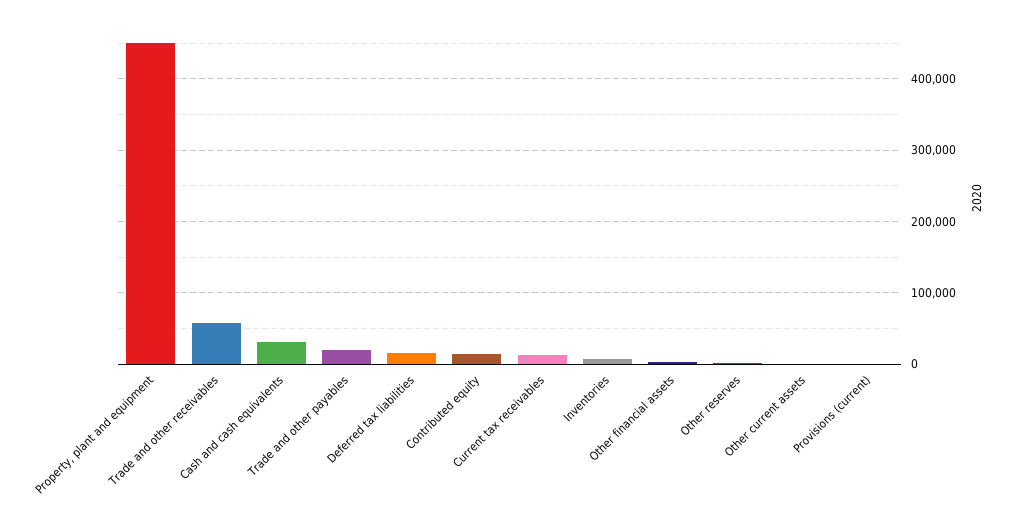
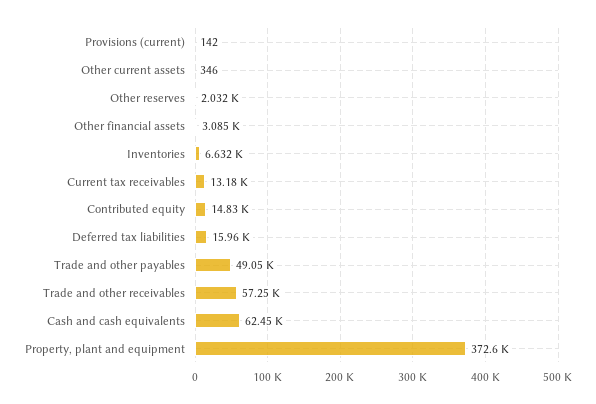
  {
-   "Property, plant and equipment": 450000,
+   "Property, plant and equipment": 372600,
    "Trade and other receivables": 57250,
-   "Cash and cash equivalents": 30000,
+   "Cash and cash equivalents": 62450,
-   "Trade and other payables": 20000,
+   "Trade and other payables": 49050,
    "Deferred tax liabilities": 15960,
    "Contributed equity": 14830,
    "Current tax receivables": 13180,
    "Inventories": 6632,
    "Other financial assets": 3085,
    "Other reserves": 2032,
    "Other current assets": 346,
    "Provisions (current)": 142
  }

